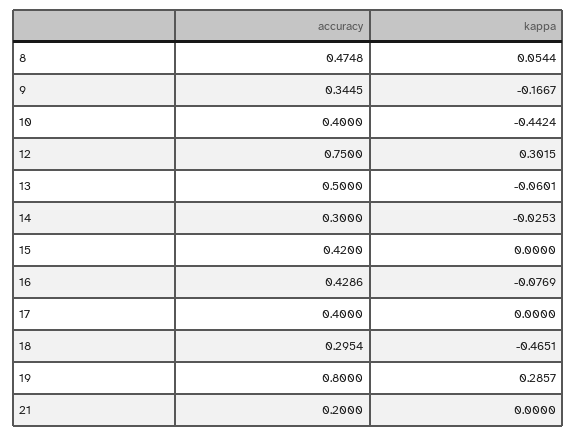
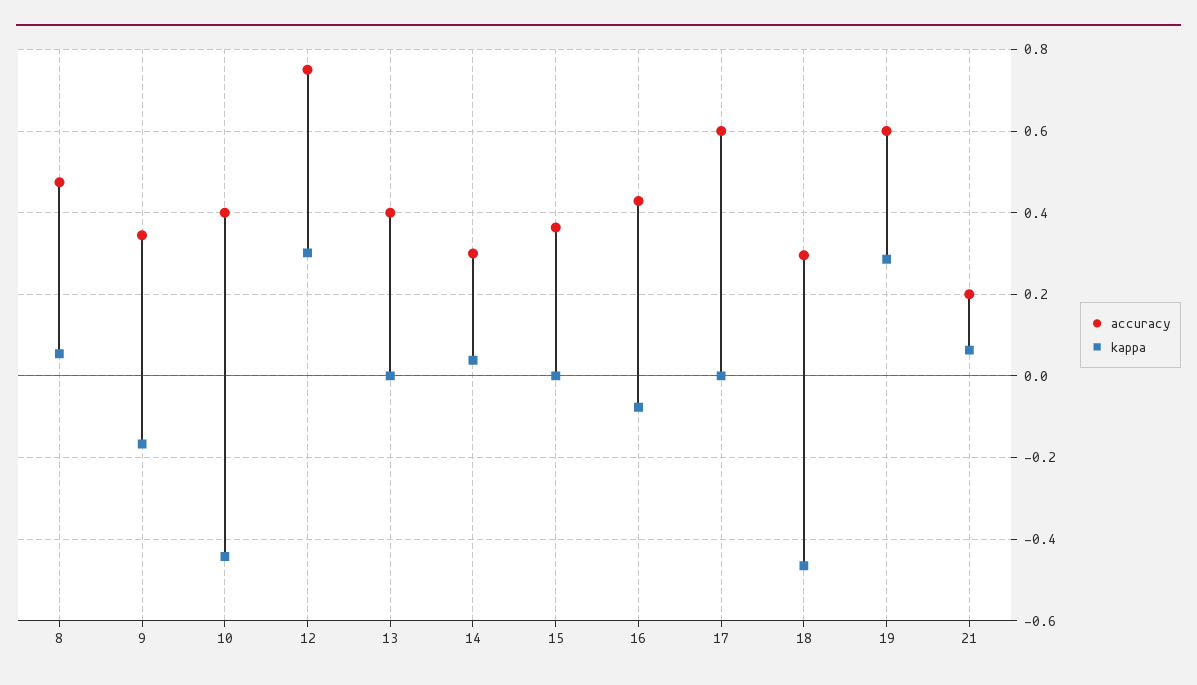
  {
    "accuracy": {
      "8": 0.4748,
      "9": 0.3445,
      "10": 0.4,
      "12": 0.75,
-     "13": 0.5,
+     "13": 0.4,
      "14": 0.3,
-     "15": 0.42,
+     "15": 0.36,
      "16": 0.4286,
-     "17": 0.4,
+     "17": 0.6,
      "18": 0.2954,
-     "19": 0.8,
+     "19": 0.6,
      "21": 0.2
    },
    "kappa": {
      "8": 0.0544,
      "9": -0.1667,
      "10": -0.4424,
      "12": 0.3015,
-     "13": -0.0601,
+     "13": 0,
-     "14": -0.0253,
+     "14": 0.04,
      "15": 0,
      "16": -0.0769,
      "17": 0,
      "18": -0.4651,
      "19": 0.2857,
-     "21": 0
+     "21": 0.06
    }
  }

